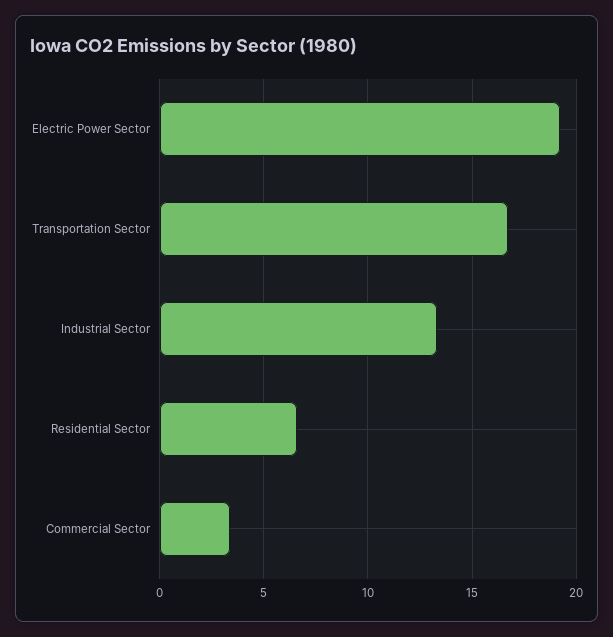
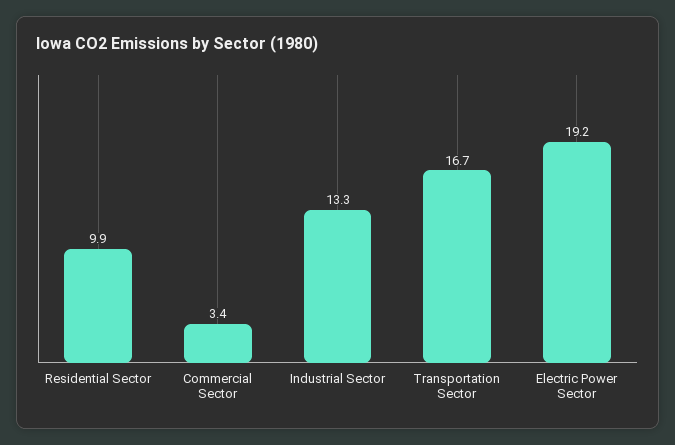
  {
    "Electric Power Sector": 19.2,
    "Transportation Sector": 16.7,
    "Industrial Sector": 13.3,
-   "Residential Sector": 6.5,
+   "Residential Sector": 9.9,
    "Commercial Sector": 3.4
  }

